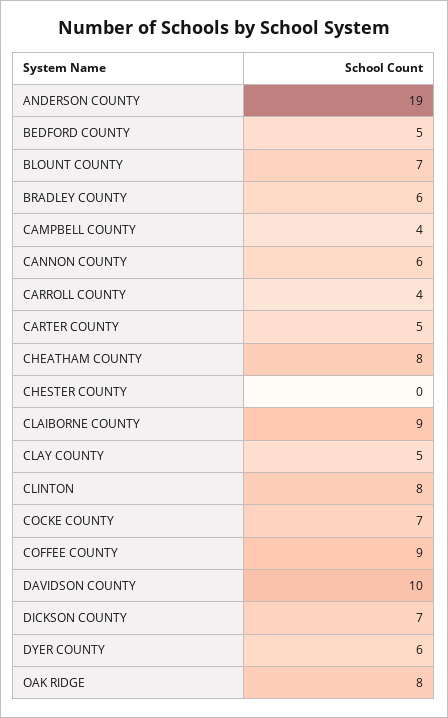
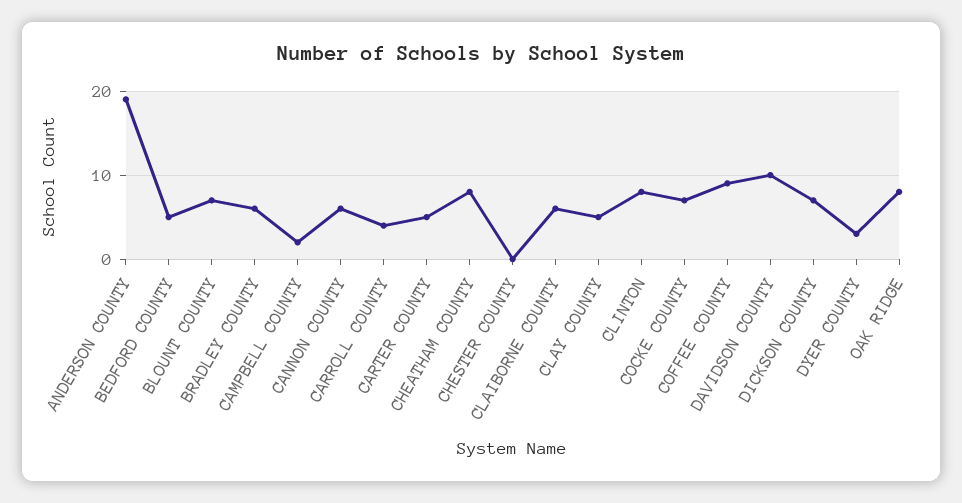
  {
    "ANDERSON COUNTY": 19,
    "BEDFORD COUNTY": 5,
    "BLOUNT COUNTY": 7,
    "BRADLEY COUNTY": 6,
-   "CAMPBELL COUNTY": 4,
+   "CAMPBELL COUNTY": 2,
    "CANNON COUNTY": 6,
    "CARROLL COUNTY": 4,
    "CARTER COUNTY": 5,
    "CHEATHAM COUNTY": 8,
    "CHESTER COUNTY": 0,
-   "CLAIBORNE COUNTY": 9,
+   "CLAIBORNE COUNTY": 6,
    "CLAY COUNTY": 5,
    "CLINTON": 8,
    "COCKE COUNTY": 7,
    "COFFEE COUNTY": 9,
    "DAVIDSON COUNTY": 10,
    "DICKSON COUNTY": 7,
-   "DYER COUNTY": 6,
+   "DYER COUNTY": 3,
    "OAK RIDGE": 8
  }

